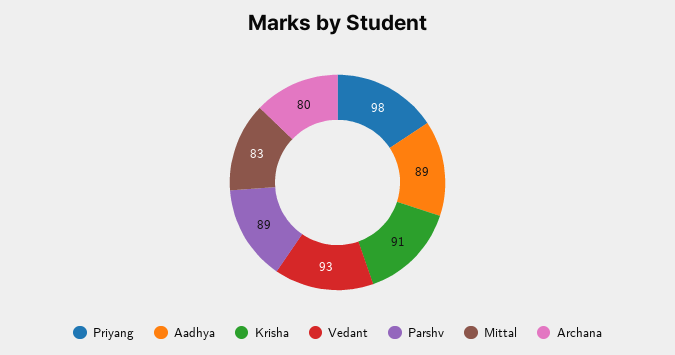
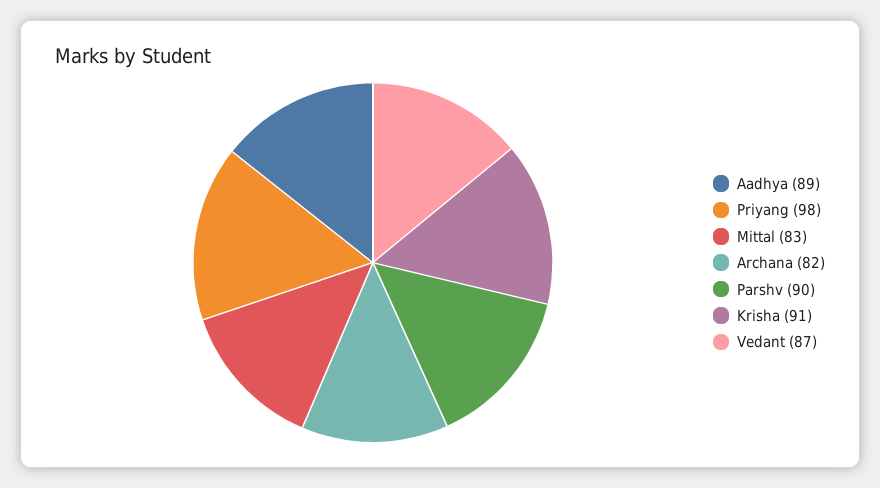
  {
    "Priyang": 98,
    "Aadhya": 89,
    "Krisha": 91,
-   "Vedant": 93,
+   "Vedant": 87,
-   "Parshv": 89,
+   "Parshv": 90,
    "Mittal": 83,
-   "Archana": 80
+   "Archana": 82
  }

